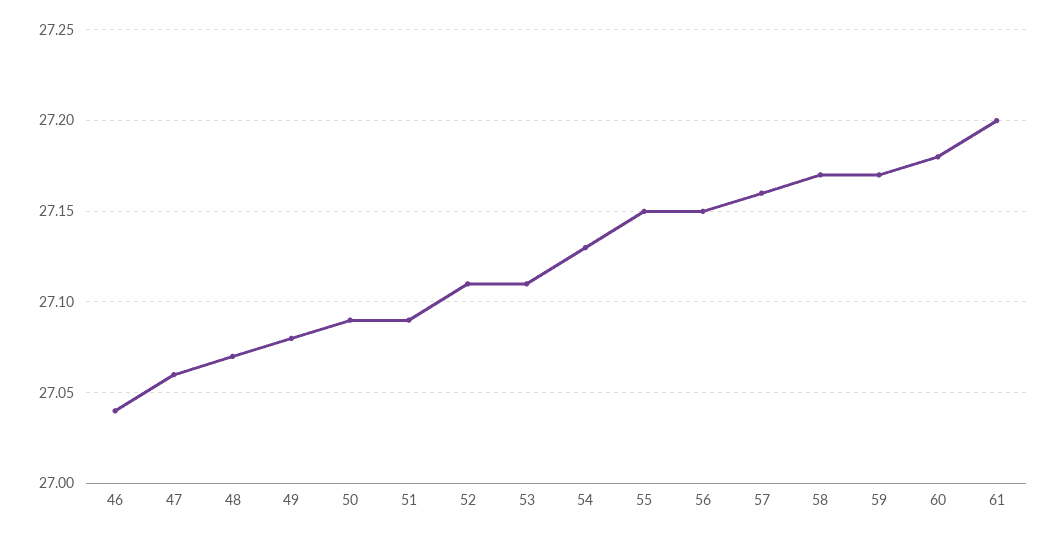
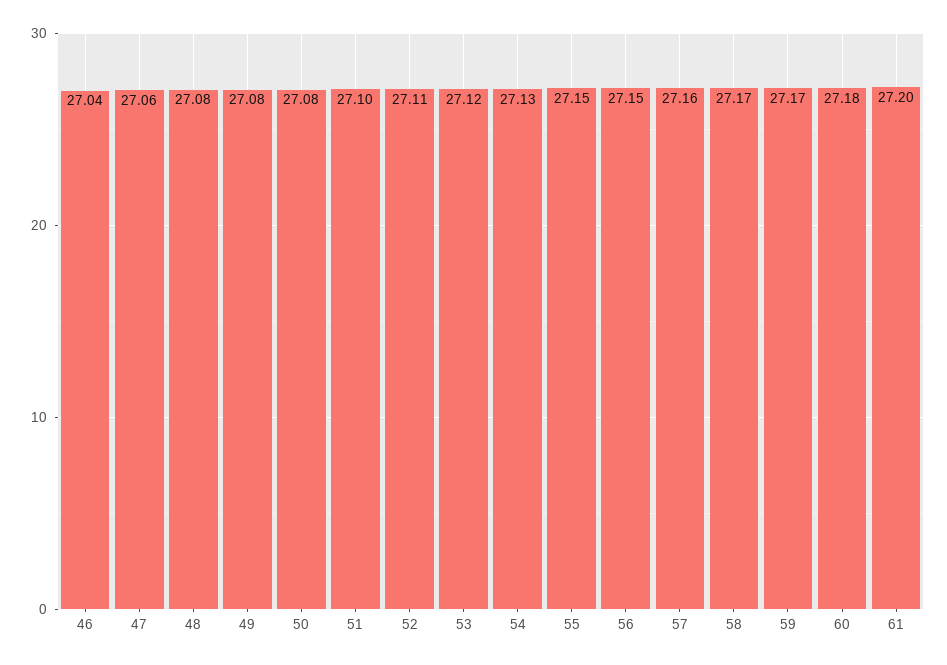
  {
    "46": 27.04,
    "47": 27.06,
-   "48": 27.07,
+   "48": 27.08,
    "49": 27.08,
-   "50": 27.09,
+   "50": 27.08,
-   "51": 27.09,
+   "51": 27.1,
    "52": 27.11,
-   "53": 27.11,
+   "53": 27.12,
    "54": 27.13,
    "55": 27.15,
    "56": 27.15,
    "57": 27.16,
    "58": 27.17,
    "59": 27.17,
    "60": 27.18,
    "61": 27.2
  }

